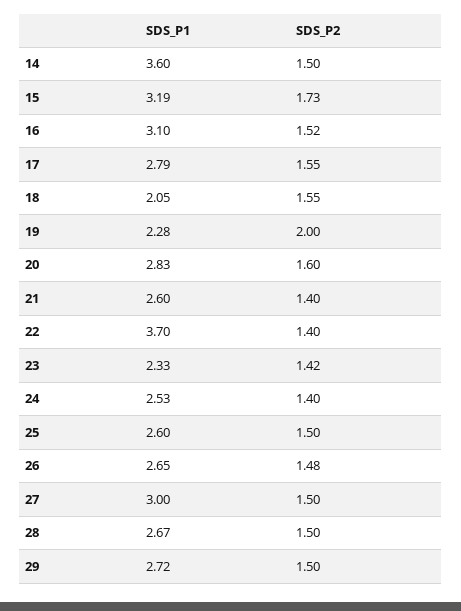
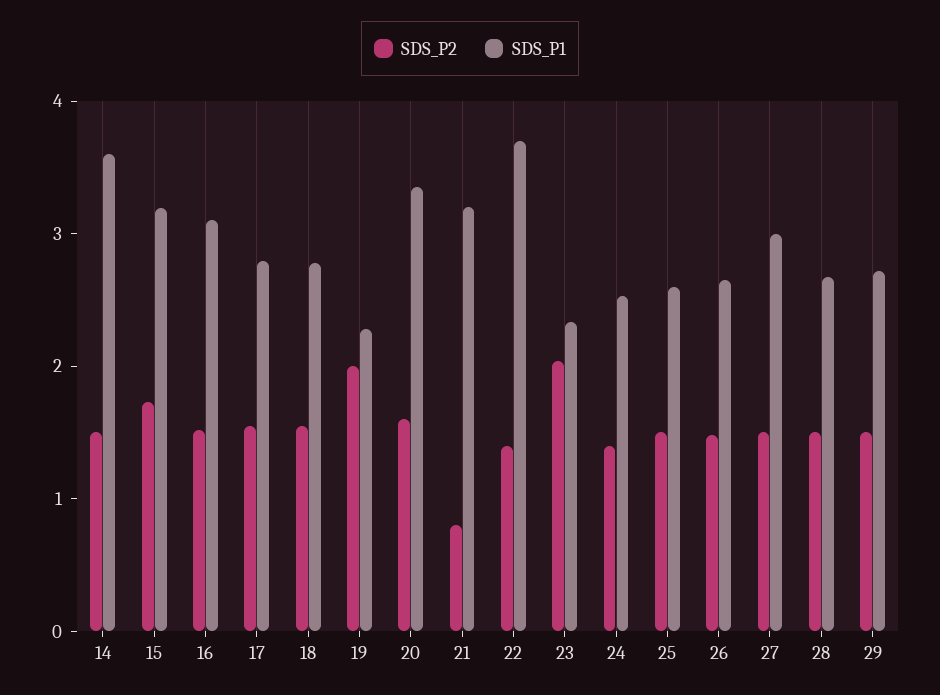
  {
    "SDS_P1": {
      "14": 3.6,
      "15": 3.19,
      "16": 3.1,
      "17": 2.79,
-     "18": 2.05,
+     "18": 2.8,
      "19": 2.28,
-     "20": 2.83,
+     "20": 3.4,
-     "21": 2.6,
+     "21": 3.2,
      "22": 3.7,
      "23": 2.33,
      "24": 2.53,
      "25": 2.6,
      "26": 2.65,
      "27": 3,
      "28": 2.67,
      "29": 2.72
    },
    "SDS_P2": {
      "14": 1.5,
      "15": 1.73,
      "16": 1.52,
      "17": 1.55,
      "18": 1.55,
      "19": 2,
      "20": 1.6,
-     "21": 1.4,
+     "21": 0.8,
      "22": 1.4,
-     "23": 1.42,
+     "23": 2,
      "24": 1.4,
      "25": 1.5,
      "26": 1.48,
      "27": 1.5,
      "28": 1.5,
      "29": 1.5
    }
  }

